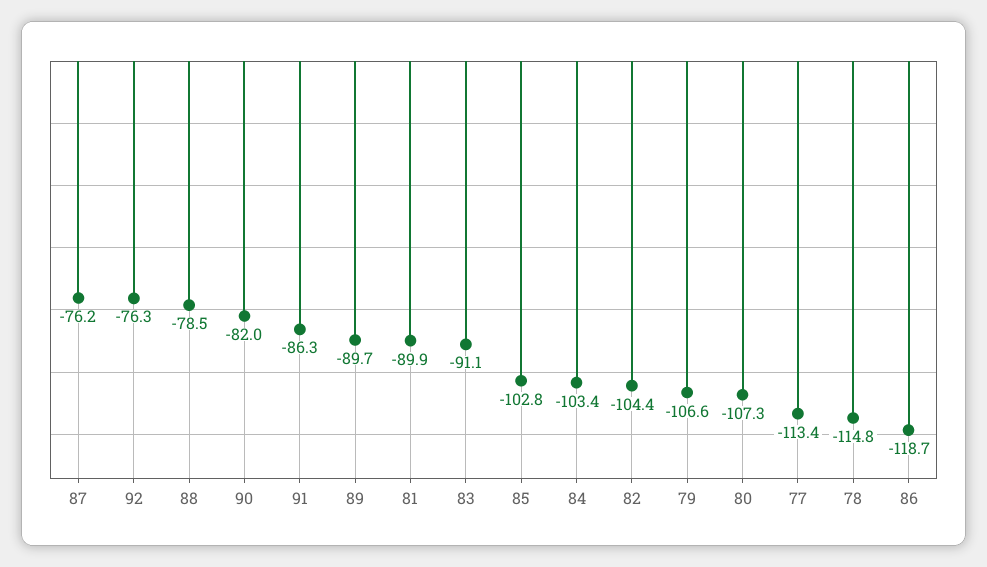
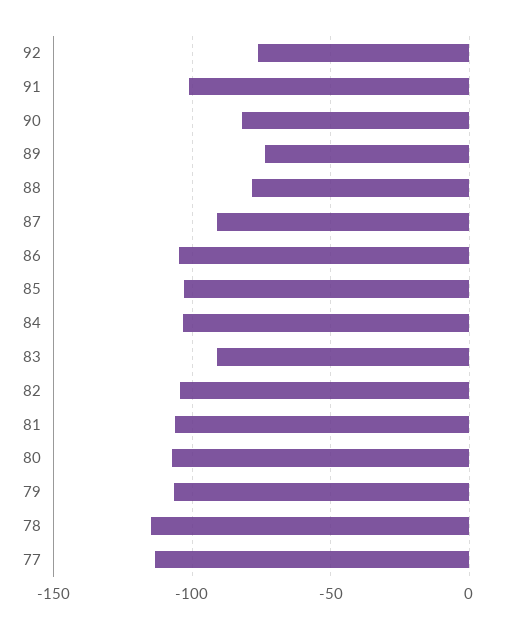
  {
-   "87": -76.2,
+   "87": -90,
    "92": -76.3,
    "88": -78.5,
    "90": -82,
-   "91": -86.3,
+   "91": -100,
-   "89": -89.7,
+   "89": -75,
-   "81": -89.9,
+   "81": -105,
    "83": -91.1,
    "85": -102.8,
    "84": -103.4,
    "82": -104.4,
    "79": -106.6,
    "80": -107.3,
    "77": -113.4,
    "78": -114.8,
-   "86": -118.7
+   "86": -105
  }

